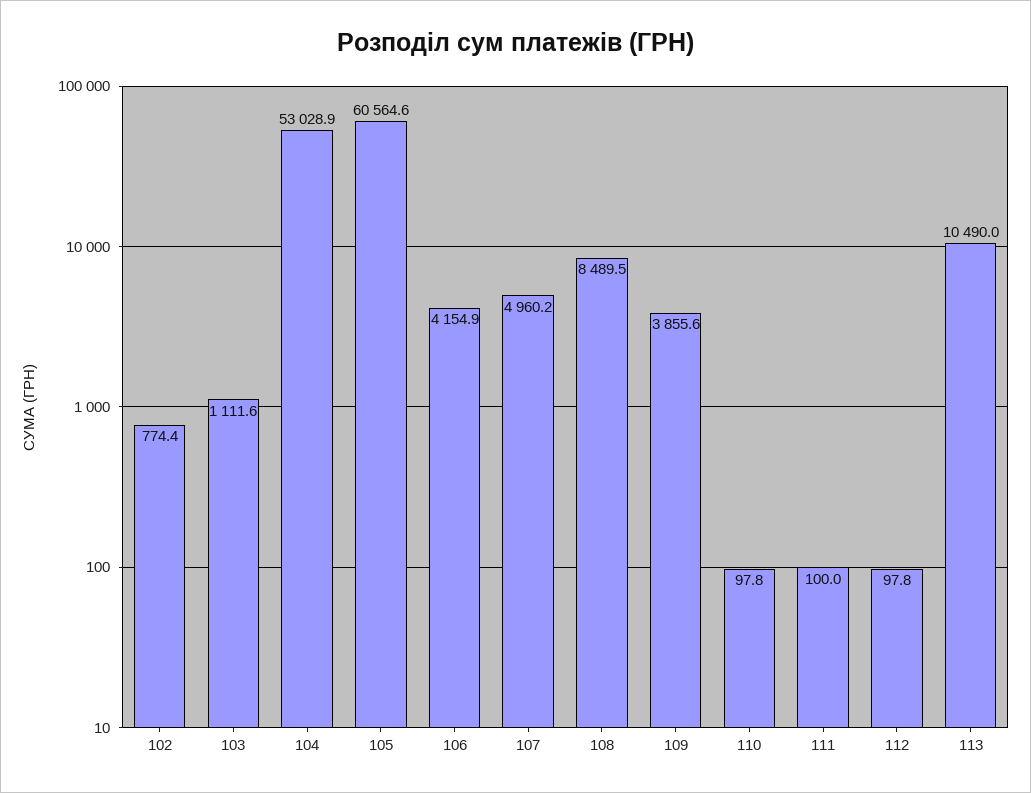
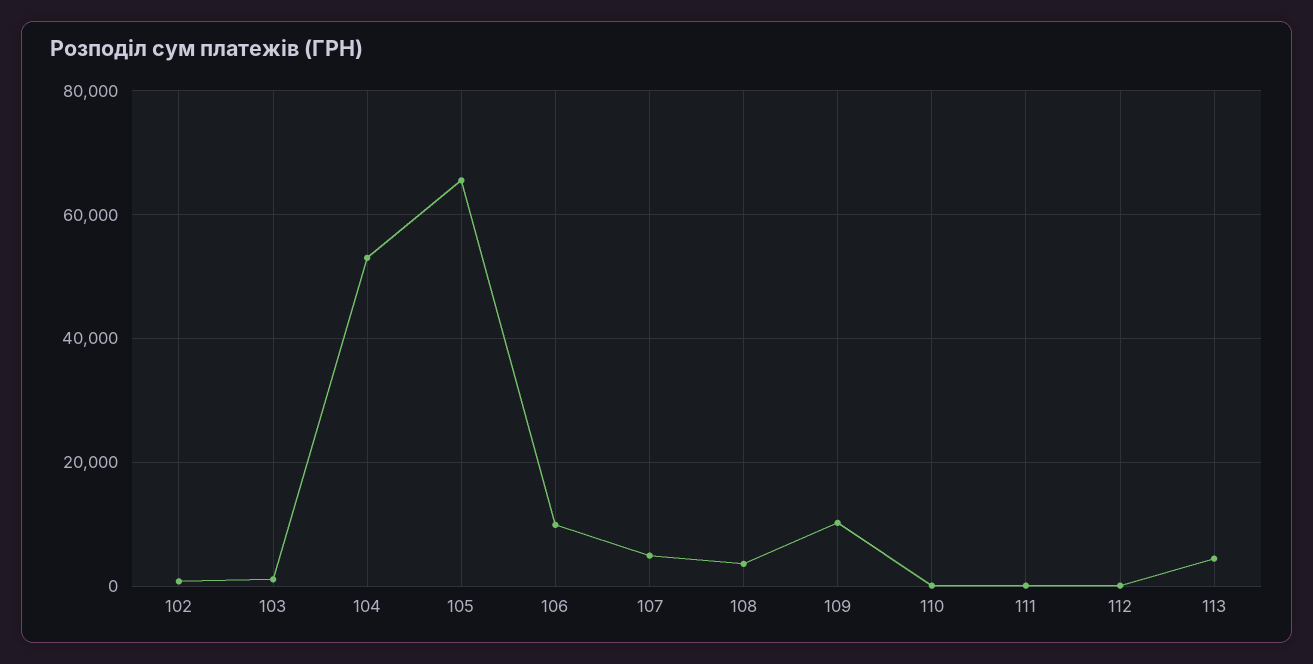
  {
    "102": 774.4,
    "103": 1111.6,
    "104": 53028.9,
-   "105": 60564.6,
+   "105": 66000,
-   "106": 4154.9,
+   "106": 10000,
    "107": 4960.2,
-   "108": 8489.5,
+   "108": 4000,
-   "109": 3855.6,
+   "109": 10000,
    "110": 97.8,
    "111": 100,
    "112": 97.8,
-   "113": 10490
+   "113": 4000
  }

